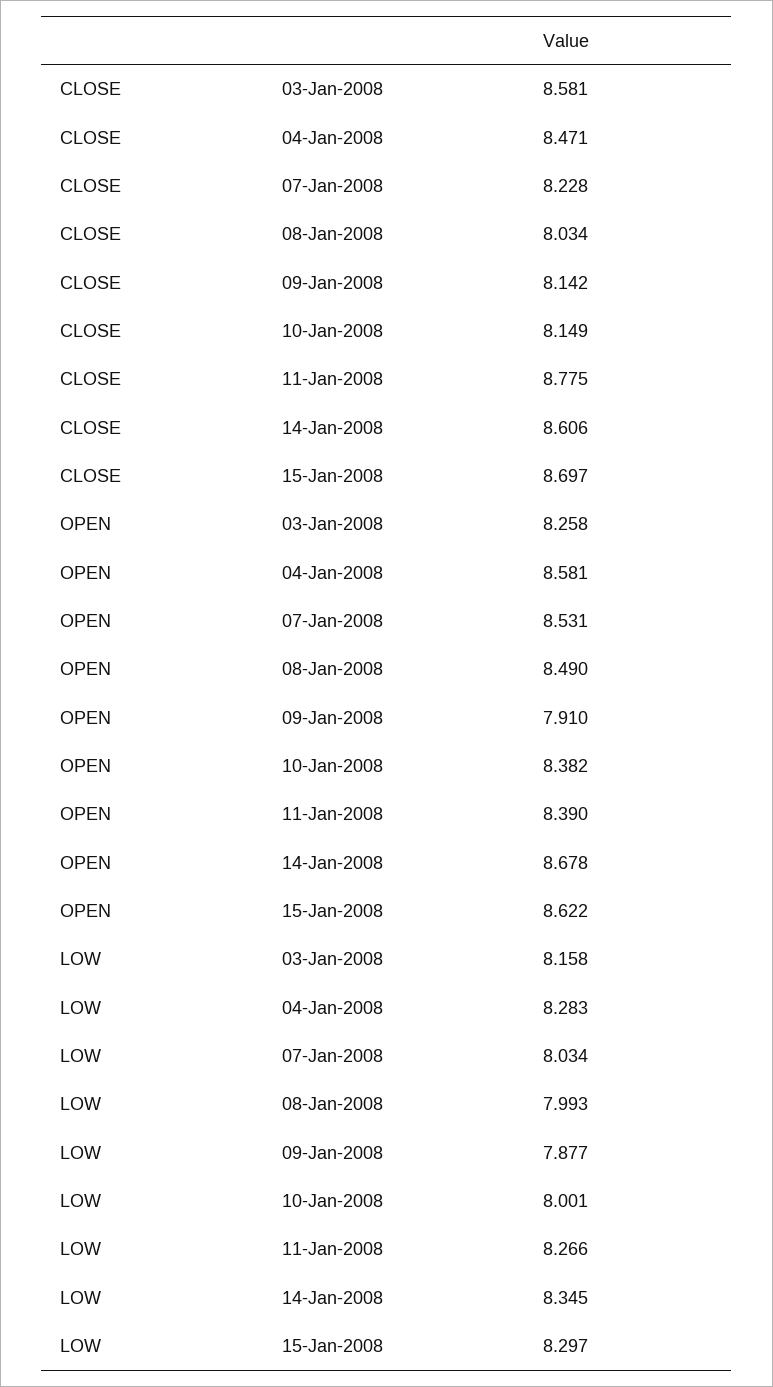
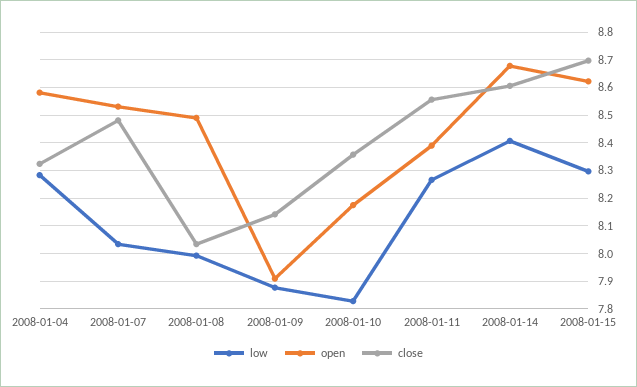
  {
    "CLOSE": {
-     "03-Jan-2008": 8.581,
-     "04-Jan-2008": 8.471,
+     "04-Jan-2008": 8.325,
-     "07-Jan-2008": 8.228,
+     "07-Jan-2008": 8.475,
      "08-Jan-2008": 8.034,
      "09-Jan-2008": 8.142,
-     "10-Jan-2008": 8.149,
+     "10-Jan-2008": 8.35,
-     "11-Jan-2008": 8.775,
+     "11-Jan-2008": 8.55,
      "14-Jan-2008": 8.606,
      "15-Jan-2008": 8.697
    },
    "OPEN": {
-     "03-Jan-2008": 8.258,
      "04-Jan-2008": 8.581,
      "07-Jan-2008": 8.531,
      "08-Jan-2008": 8.49,
      "09-Jan-2008": 7.91,
-     "10-Jan-2008": 8.382,
+     "10-Jan-2008": 8.175,
      "11-Jan-2008": 8.39,
      "14-Jan-2008": 8.678,
      "15-Jan-2008": 8.622
    },
    "LOW": {
-     "03-Jan-2008": 8.158,
      "04-Jan-2008": 8.283,
      "07-Jan-2008": 8.034,
      "08-Jan-2008": 7.993,
      "09-Jan-2008": 7.877,
-     "10-Jan-2008": 8.001,
+     "10-Jan-2008": 7.825,
      "11-Jan-2008": 8.266,
-     "14-Jan-2008": 8.345,
+     "14-Jan-2008": 8.4,
      "15-Jan-2008": 8.297
    }
  }

